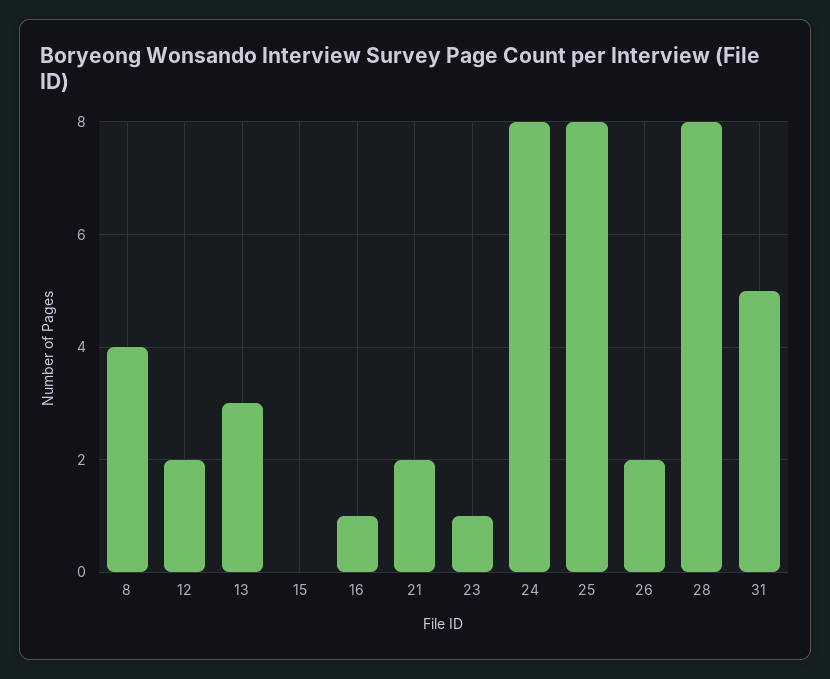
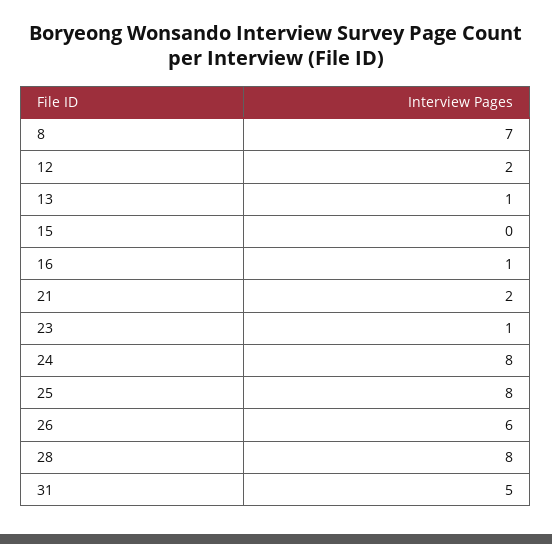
  {
-   "8": 4,
+   "8": 7,
    "12": 2,
-   "13": 3,
+   "13": 1,
    "15": 0,
    "16": 1,
    "21": 2,
    "23": 1,
    "24": 8,
    "25": 8,
-   "26": 2,
+   "26": 6,
    "28": 8,
    "31": 5
  }

